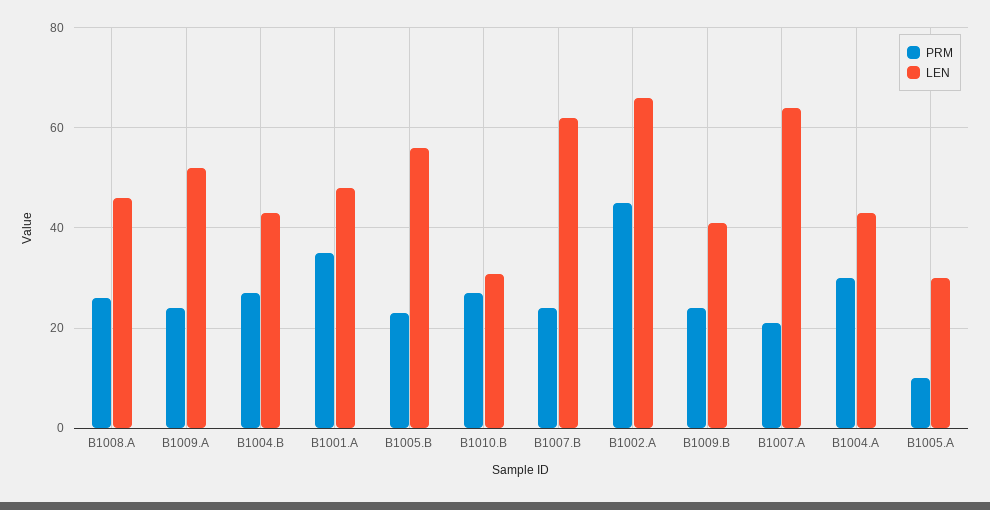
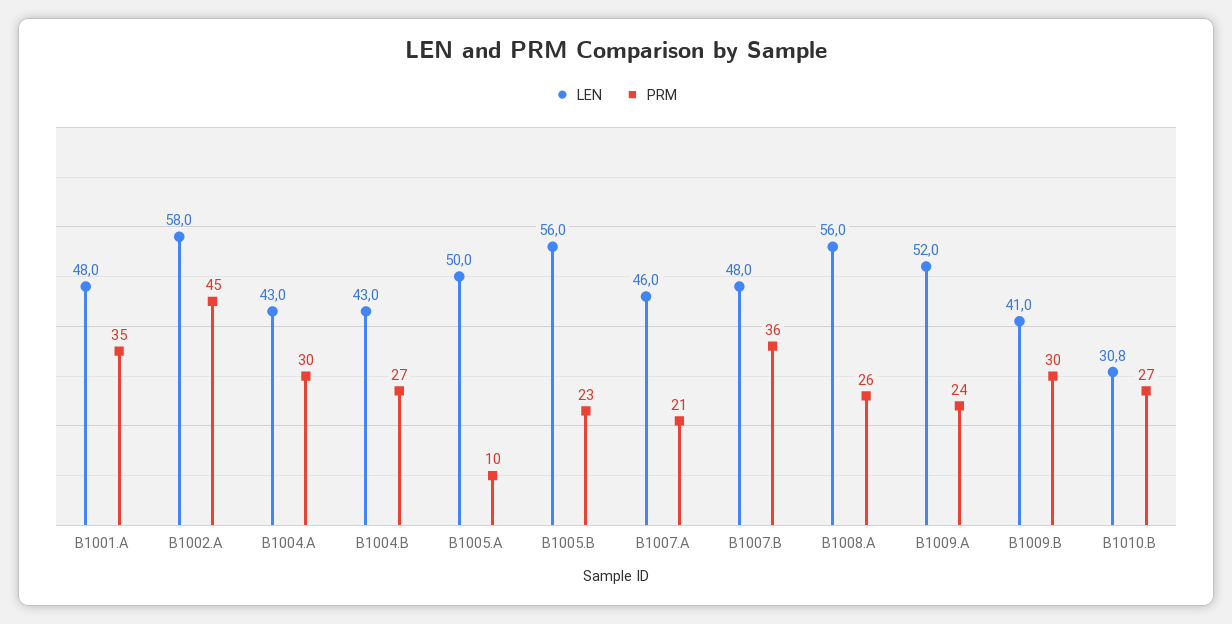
  {
    "PRM": {
      "B1008.A": 26,
      "B1009.A": 24,
      "B1004.B": 27,
      "B1001.A": 35,
      "B1005.B": 23,
      "B1010.B": 27,
-     "B1007.B": 24,
+     "B1007.B": 36,
      "B1002.A": 45,
-     "B1009.B": 24,
+     "B1009.B": 30,
      "B1007.A": 21,
      "B1004.A": 30,
      "B1005.A": 10
    },
    "LEN": {
-     "B1008.A": 46,
+     "B1008.A": 56,
      "B1009.A": 52,
      "B1004.B": 43,
      "B1001.A": 48,
      "B1005.B": 56,
      "B1010.B": 30.8,
-     "B1007.B": 62,
+     "B1007.B": 48,
-     "B1002.A": 66,
+     "B1002.A": 58,
      "B1009.B": 41,
-     "B1007.A": 64,
+     "B1007.A": 46,
      "B1004.A": 43,
-     "B1005.A": 30
+     "B1005.A": 50
    }
  }

